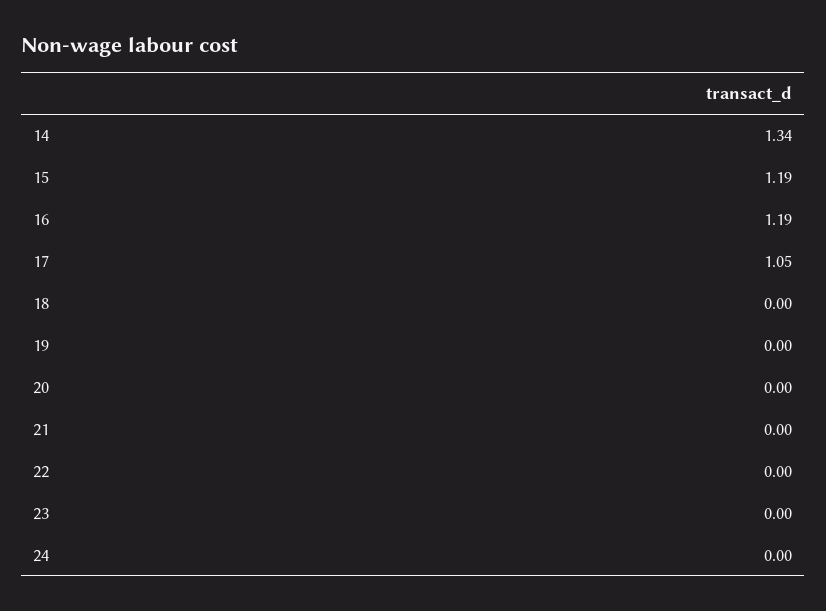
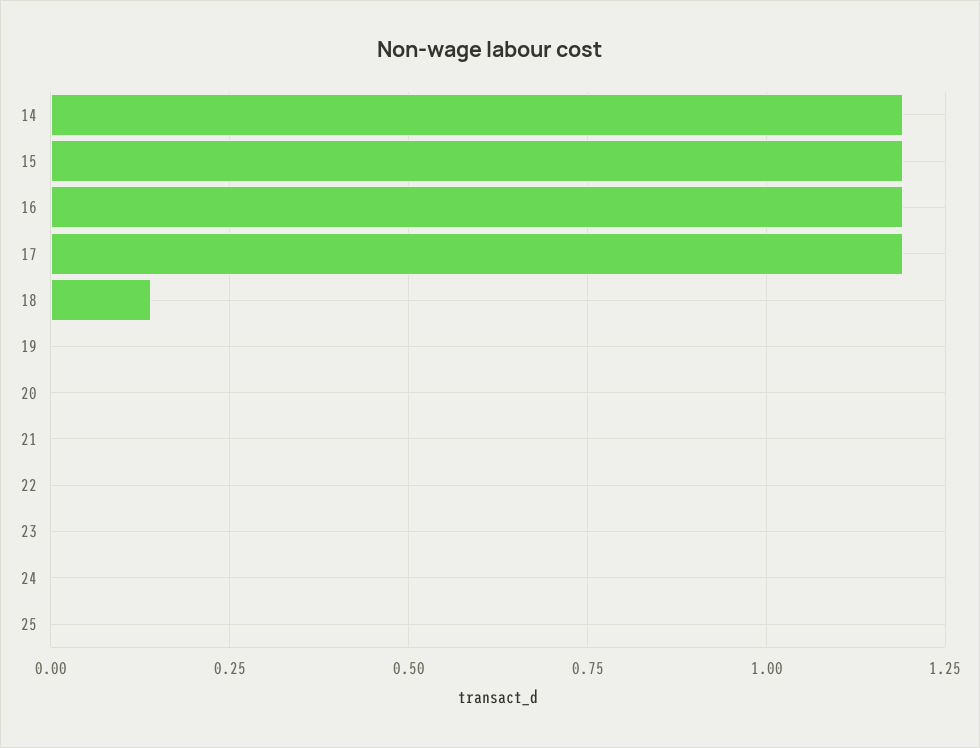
  {
-   "14": 1.34,
+   "14": 1.2,
    "15": 1.19,
    "16": 1.19,
-   "17": 1.05,
+   "17": 1.2,
-   "18": 0,
+   "18": 0.15,
    "19": 0,
    "20": 0,
    "21": 0,
    "22": 0,
    "23": 0,
-   "24": 0
+   "24": 0,
+   "25": 0
  }

